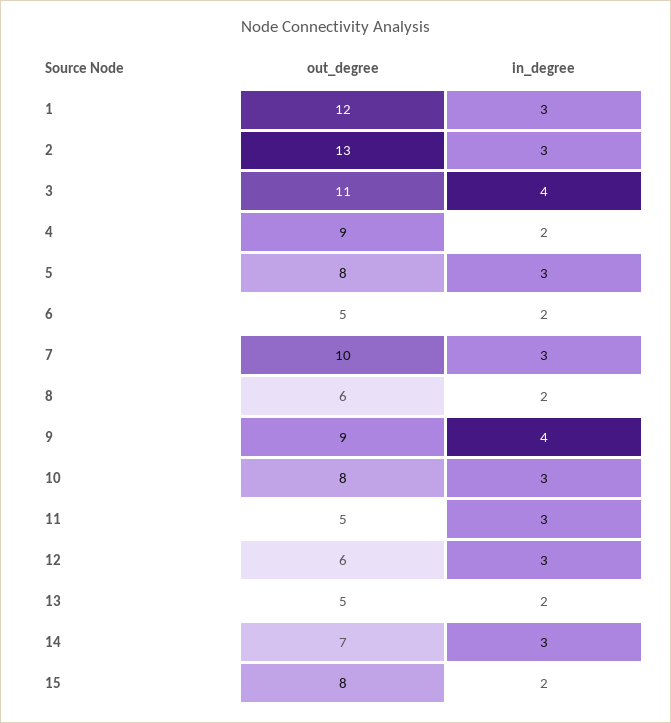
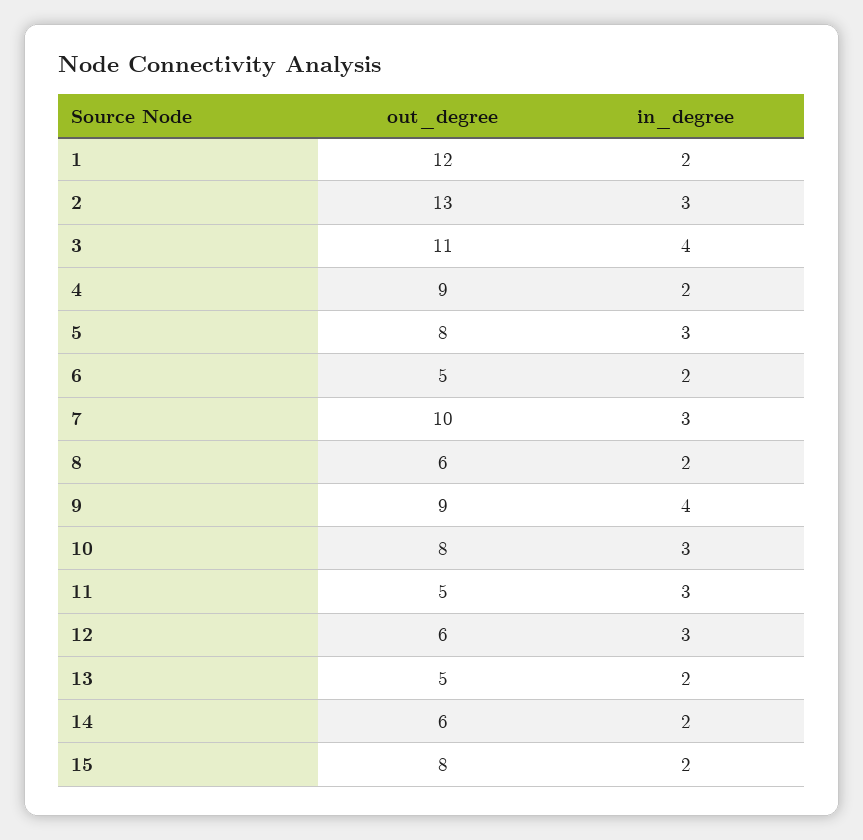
  {
    "out_degree": {
      "1": 12,
      "2": 13,
      "3": 11,
      "4": 9,
      "5": 8,
      "6": 5,
      "7": 10,
      "8": 6,
      "9": 9,
      "10": 8,
      "11": 5,
      "12": 6,
      "13": 5,
-     "14": 7,
+     "14": 6,
      "15": 8
    },
    "in_degree": {
-     "1": 3,
+     "1": 2,
      "2": 3,
      "3": 4,
      "4": 2,
      "5": 3,
      "6": 2,
      "7": 3,
      "8": 2,
      "9": 4,
      "10": 3,
      "11": 3,
      "12": 3,
      "13": 2,
-     "14": 3,
+     "14": 2,
      "15": 2
    }
  }

